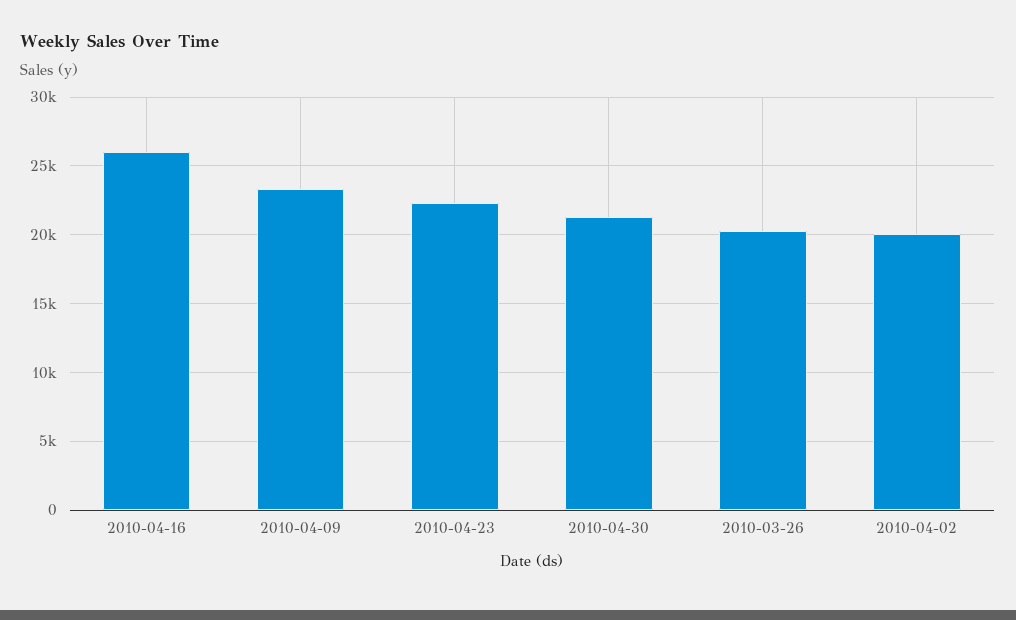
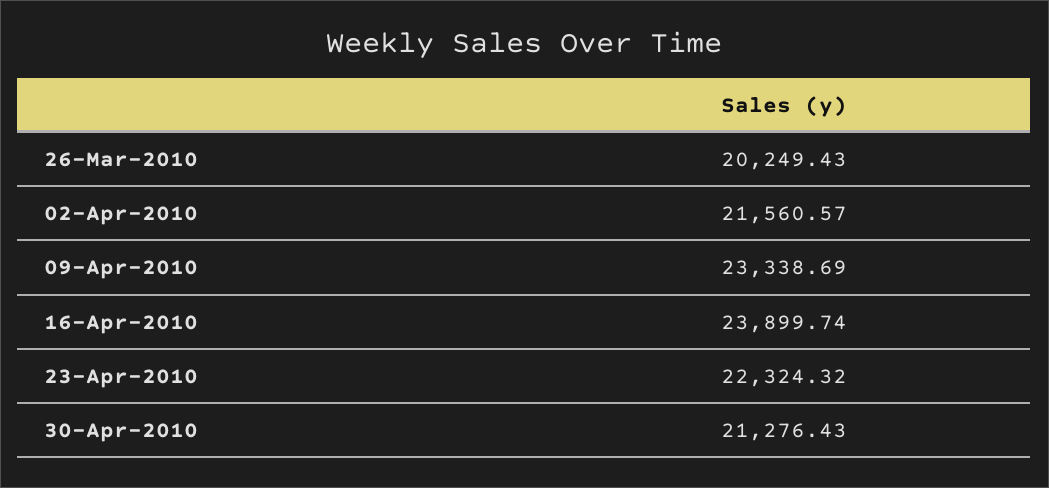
  {
-   "2010-04-16": 26000,
+   "2010-04-16": 23899.74,
    "2010-04-09": 23338.69,
    "2010-04-23": 22324.32,
    "2010-04-30": 21276.43,
    "2010-03-26": 20249.43,
-   "2010-04-02": 20000
+   "2010-04-02": 21560.57
  }

